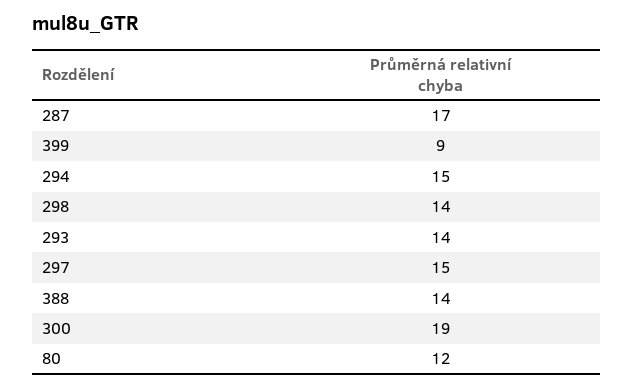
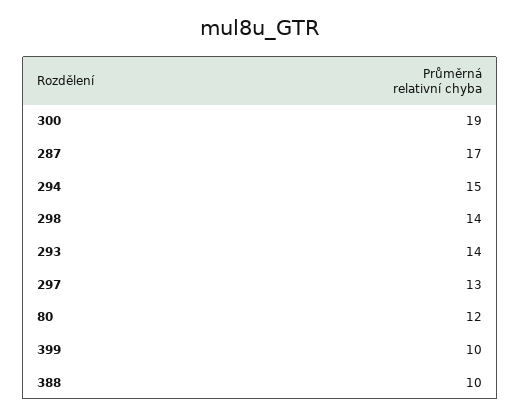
  {
    "287": 17,
-   "399": 9,
+   "399": 10,
    "294": 15,
    "298": 14,
    "293": 14,
-   "297": 15,
+   "297": 13,
-   "388": 14,
+   "388": 10,
    "300": 19,
    "80": 12
  }

